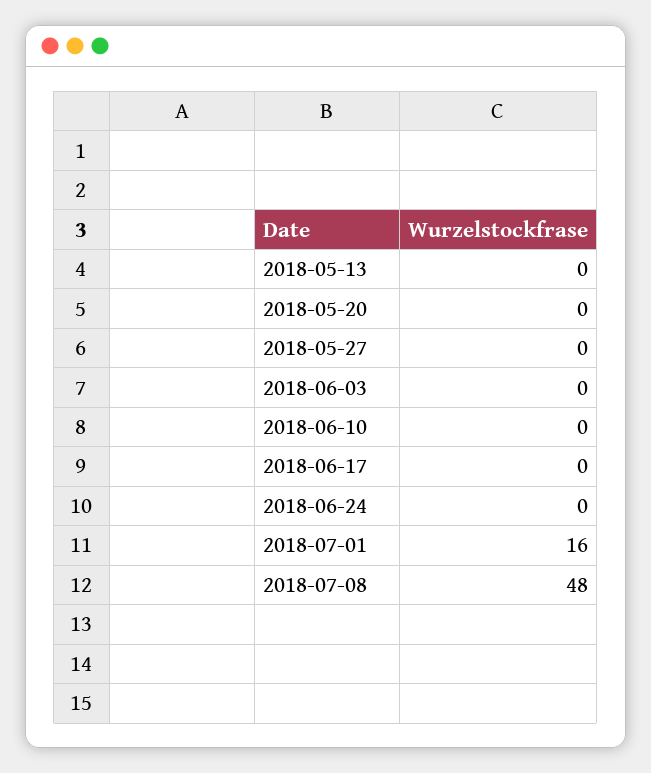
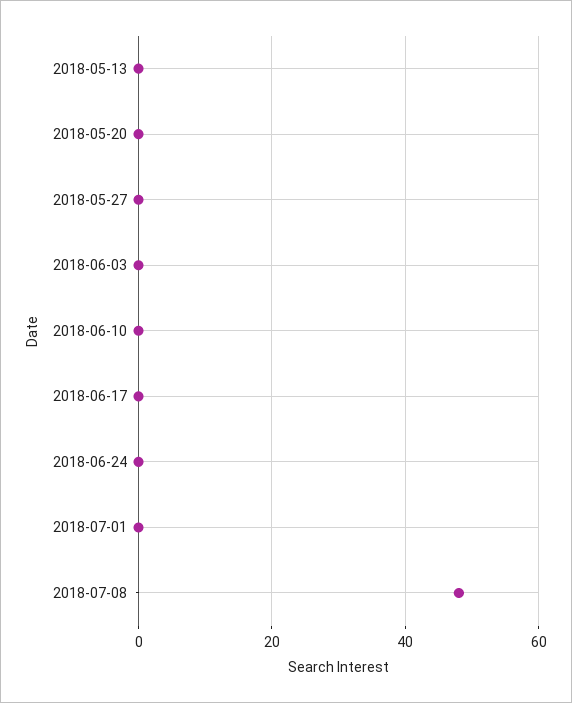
  {
    "2018-05-13": 0,
    "2018-05-20": 0,
    "2018-05-27": 0,
    "2018-06-03": 0,
    "2018-06-10": 0,
    "2018-06-17": 0,
    "2018-06-24": 0,
-   "2018-07-01": 16,
+   "2018-07-01": 0,
    "2018-07-08": 48
  }

